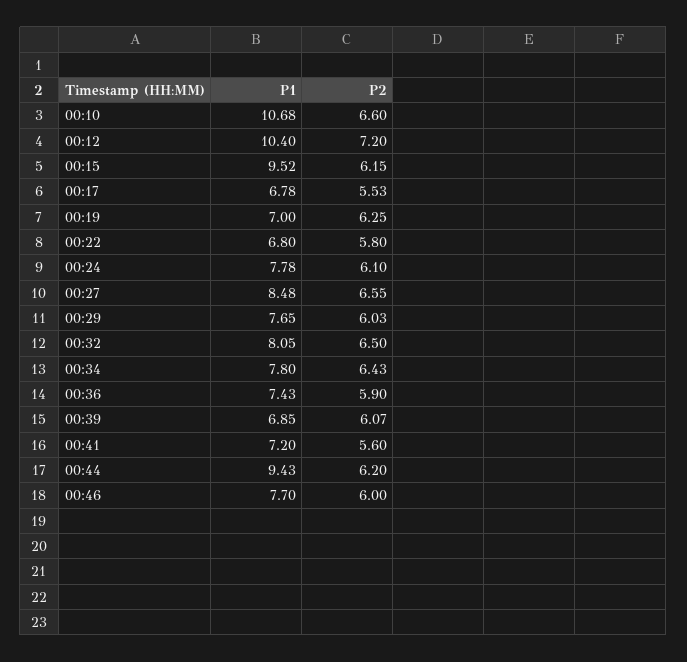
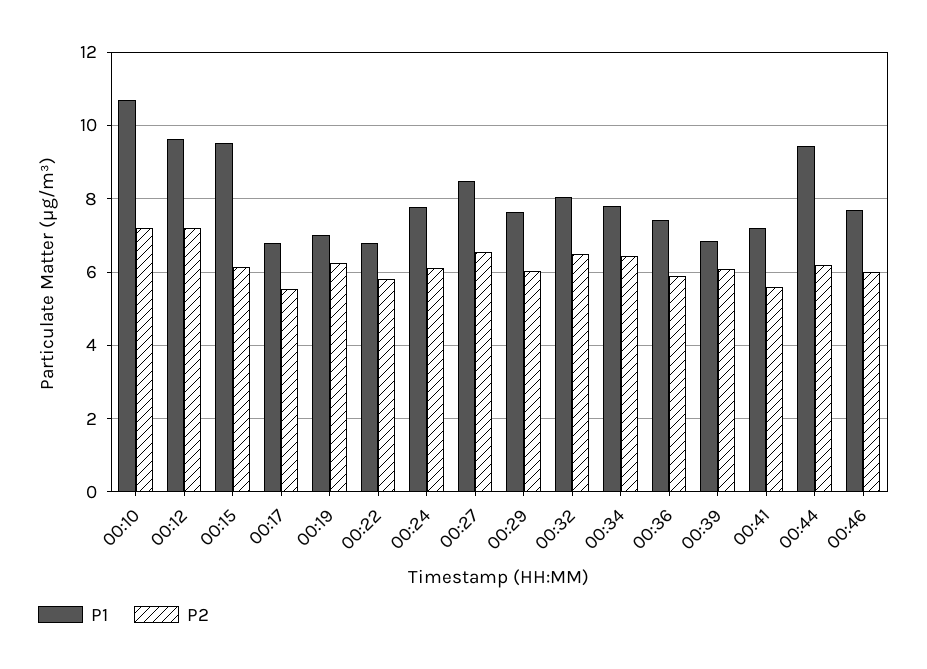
  {
    "P1": {
      "00:10": 10.68,
-     "00:12": 10.4,
+     "00:12": 9.6,
      "00:15": 9.52,
      "00:17": 6.78,
      "00:19": 7,
      "00:22": 6.8,
      "00:24": 7.78,
      "00:27": 8.48,
      "00:29": 7.65,
      "00:32": 8.05,
      "00:34": 7.8,
      "00:36": 7.43,
      "00:39": 6.85,
      "00:41": 7.2,
      "00:44": 9.43,
      "00:46": 7.7
    },
    "P2": {
-     "00:10": 6.6,
+     "00:10": 7.2,
      "00:12": 7.2,
      "00:15": 6.15,
      "00:17": 5.53,
      "00:19": 6.25,
      "00:22": 5.8,
      "00:24": 6.1,
      "00:27": 6.55,
      "00:29": 6.03,
      "00:32": 6.5,
      "00:34": 6.43,
      "00:36": 5.9,
      "00:39": 6.07,
      "00:41": 5.6,
      "00:44": 6.2,
      "00:46": 6
    }
  }

